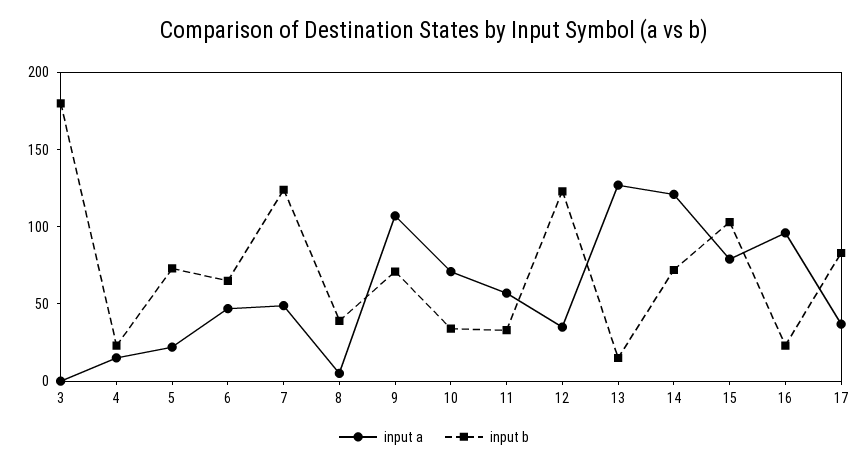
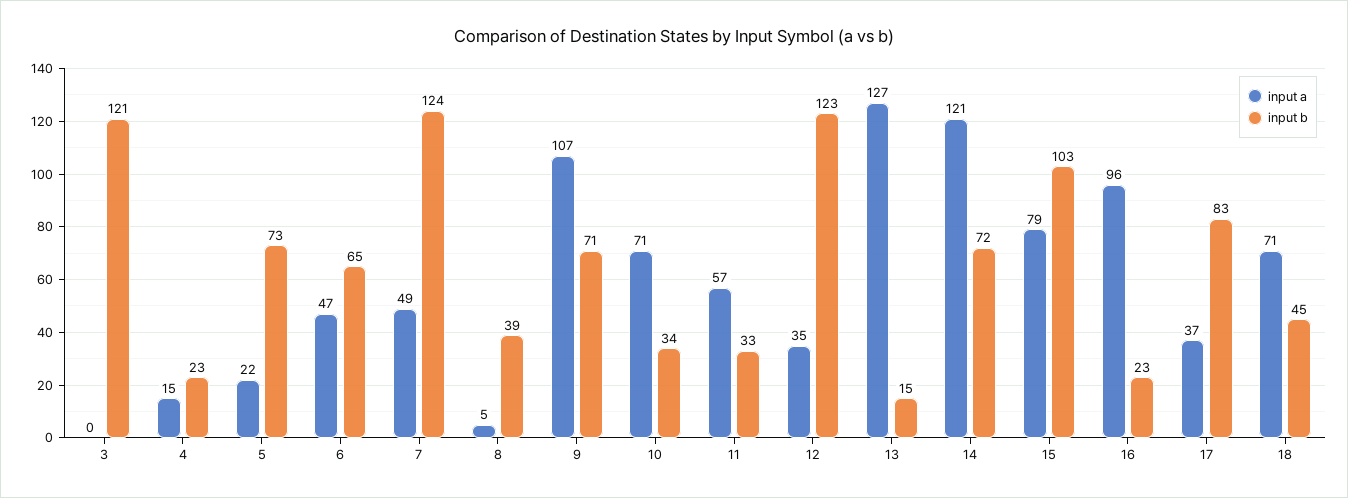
  {
    "input a": {
      "3": 0,
      "4": 15,
      "5": 22,
      "6": 47,
      "7": 49,
      "8": 5,
      "9": 107,
      "10": 71,
      "11": 57,
      "12": 35,
      "13": 127,
      "14": 121,
      "15": 79,
      "16": 96,
-     "17": 37
+     "17": 37,
+     "18": 71
    },
    "input b": {
-     "3": 180,
+     "3": 121,
      "4": 23,
      "5": 73,
      "6": 65,
      "7": 124,
      "8": 39,
      "9": 71,
      "10": 34,
      "11": 33,
      "12": 123,
      "13": 15,
      "14": 72,
      "15": 103,
      "16": 23,
-     "17": 83
+     "17": 83,
+     "18": 45
    }
  }

